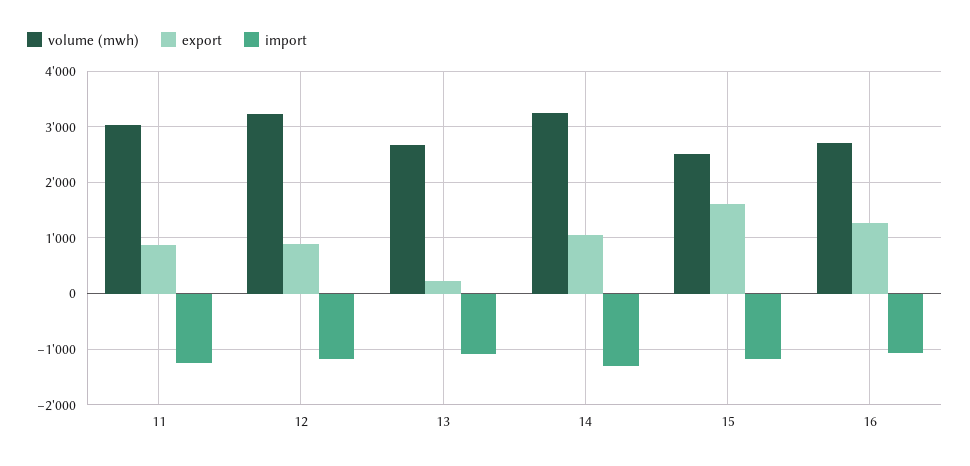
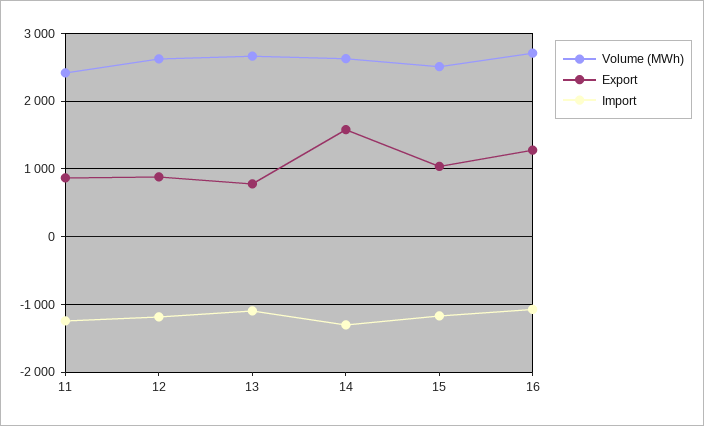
  {
    "volume (mwh)": {
-     "11": 3000,
+     "11": 2400,
-     "12": 3200,
+     "12": 2600,
      "13": 2700,
-     "14": 3200,
+     "14": 2600,
      "15": 2500,
      "16": 2700
    },
    "export": {
      "11": 900,
      "12": 900,
-     "13": 200,
+     "13": 800,
-     "14": 1000,
+     "14": 1600,
-     "15": 1600,
+     "15": 1000,
      "16": 1300
    },
    "import": {
      "11": -1200,
      "12": -1200,
      "13": -1100,
      "14": -1300,
      "15": -1200,
      "16": -1100
    }
  }

